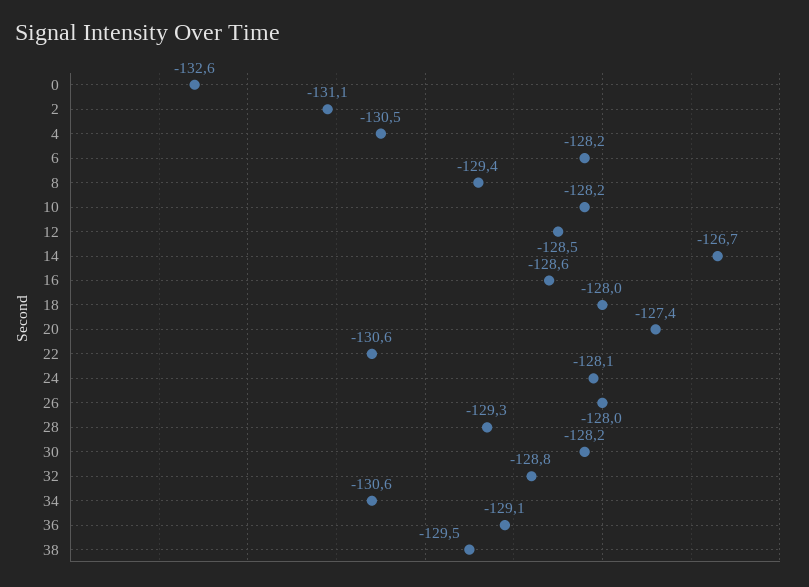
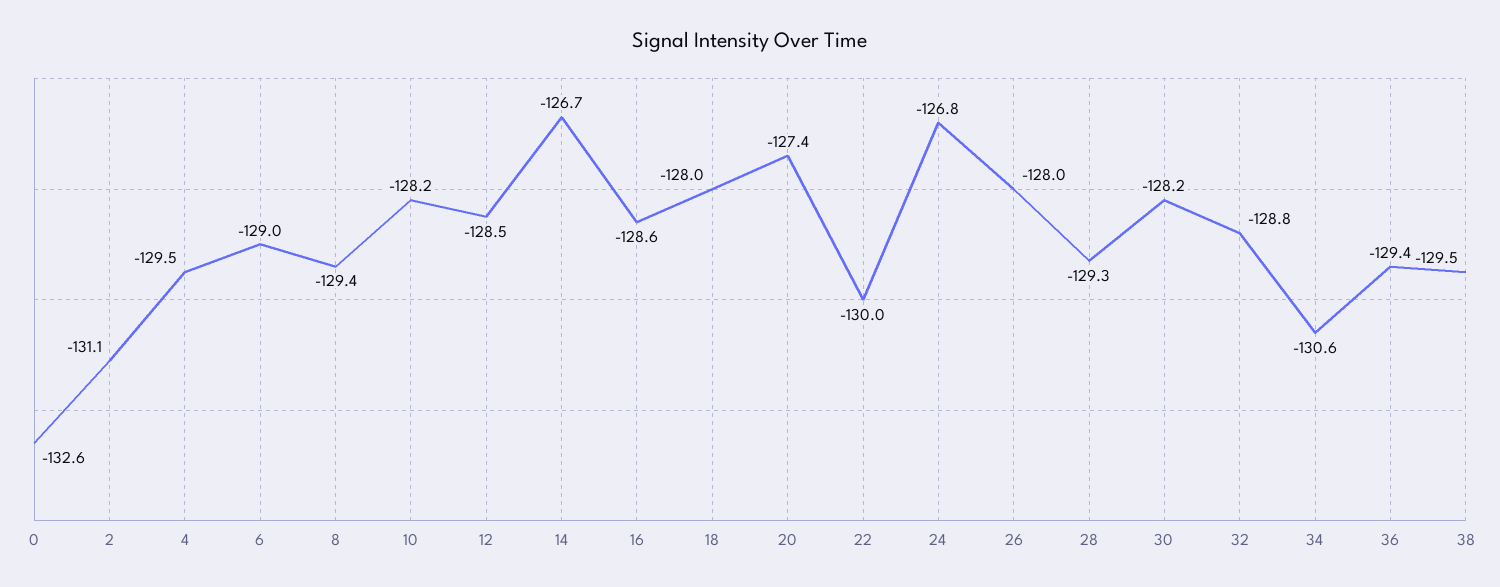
  {
    "0": -132.6,
    "2": -131.1,
-   "4": -130.5,
+   "4": -129.5,
-   "6": -128.2,
+   "6": -129,
    "8": -129.4,
    "10": -128.2,
    "12": -128.5,
    "14": -126.7,
    "16": -128.6,
    "18": -128,
    "20": -127.4,
-   "22": -130.6,
+   "22": -130,
-   "24": -128.1,
+   "24": -126.8,
    "26": -128,
    "28": -129.3,
    "30": -128.2,
    "32": -128.8,
    "34": -130.6,
-   "36": -129.1,
+   "36": -129.4,
    "38": -129.5
  }

